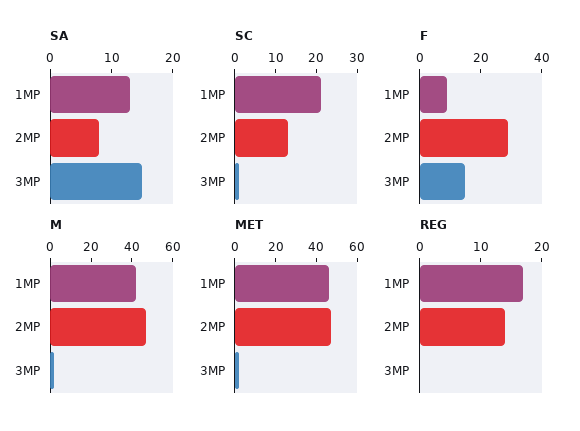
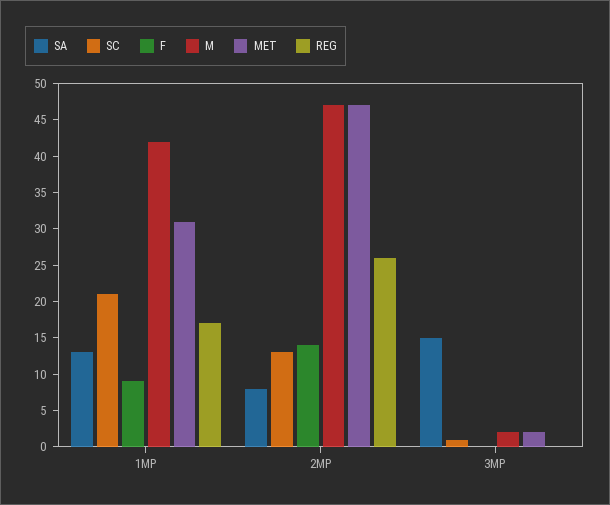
  {
    "SA": {
      "1MP": 15,
      "2MP": 10,
      "3MP": 15
    },
    "SC": {
      "1MP": 20,
      "2MP": 15,
      "3MP": 0
    },
    "F": {
      "1MP": 10,
-     "2MP": 30,
+     "2MP": 15,
-     "3MP": 15
+     "3MP": 0
    },
    "M": {
      "1MP": 40,
      "2MP": 45,
      "3MP": 0
    },
    "MET": {
-     "1MP": 45,
+     "1MP": 30,
      "2MP": 45,
      "3MP": 0
    },
    "REG": {
      "1MP": 15,
-     "2MP": 15,
+     "2MP": 25,
      "3MP": 0
    }
  }

